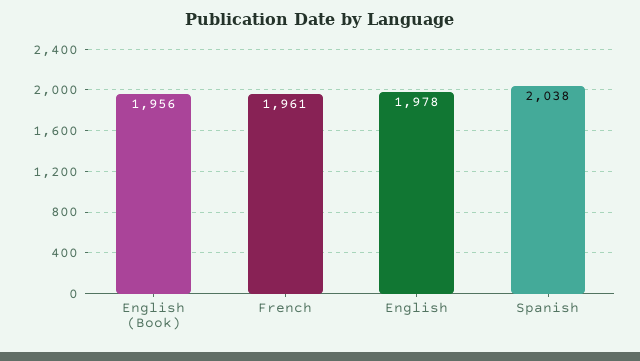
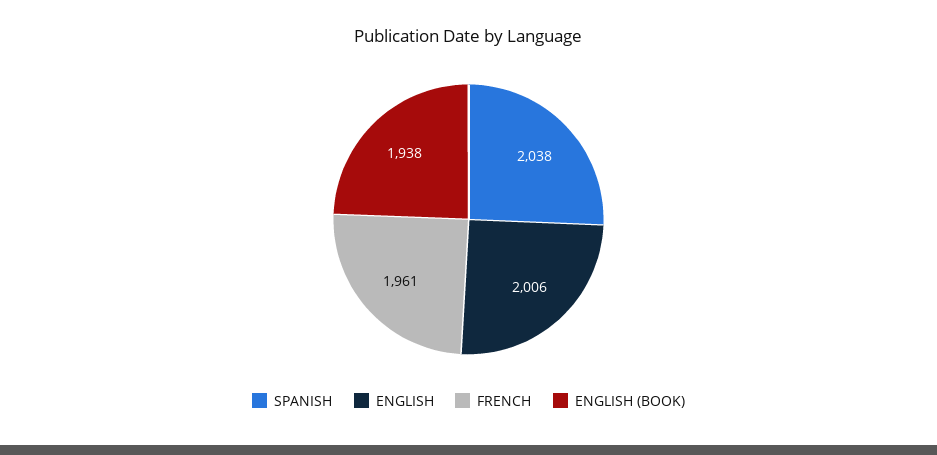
  {
-   "English (Book)": 1956,
+   "English (Book)": 1938,
    "French": 1961,
-   "English": 1978,
+   "English": 2006,
    "Spanish": 2038
  }

